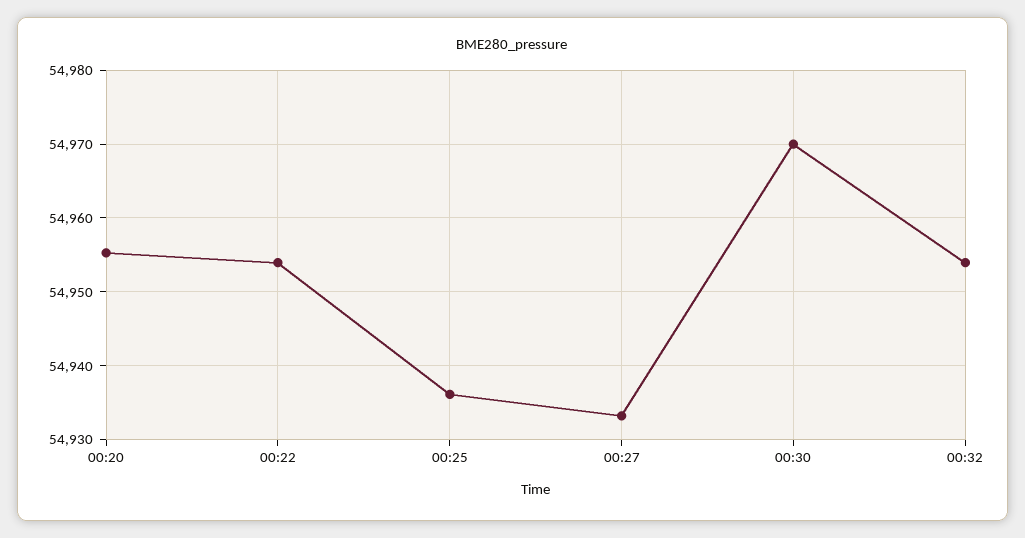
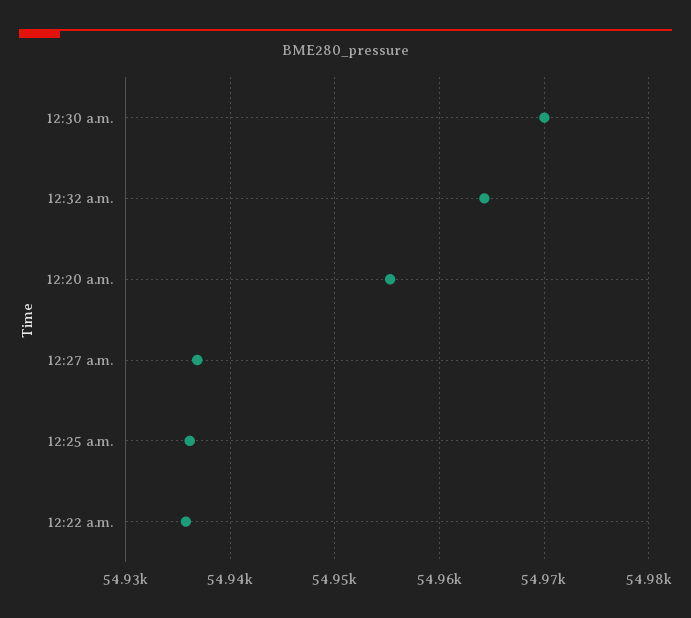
  {
    "00:20": 54955,
-   "00:22": 54954,
+   "00:22": 54936,
    "00:25": 54936,
-   "00:27": 54933,
+   "00:27": 54937,
    "00:30": 54970,
-   "00:32": 54954
+   "00:32": 54964
  }

